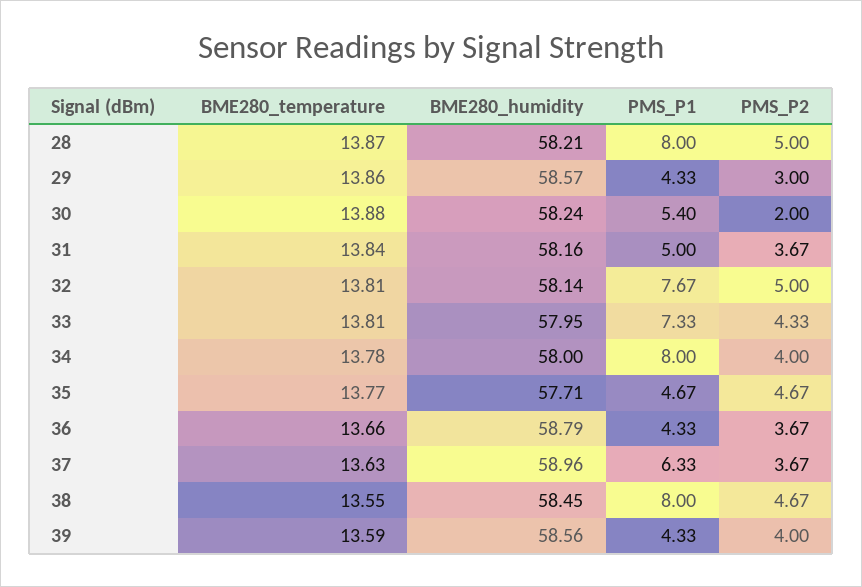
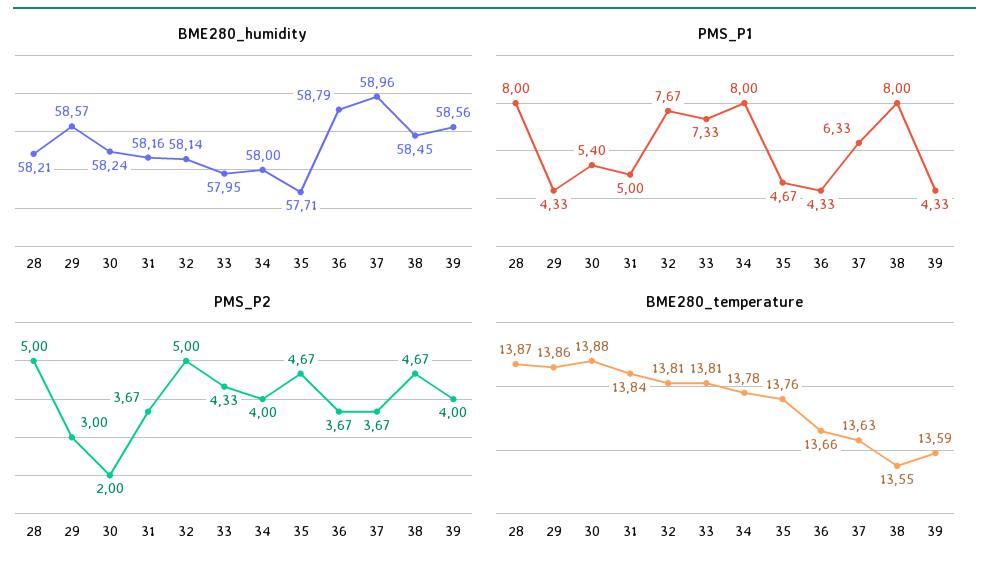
  {
    "BME280_temperature": {
      "28": 13.87,
      "29": 13.86,
      "30": 13.88,
      "31": 13.84,
      "32": 13.81,
      "33": 13.81,
      "34": 13.78,
-     "35": 13.77,
+     "35": 13.76,
      "36": 13.66,
      "37": 13.63,
      "38": 13.55,
      "39": 13.59
    },
    "BME280_humidity": {
      "28": 58.21,
      "29": 58.57,
      "30": 58.24,
      "31": 58.16,
      "32": 58.14,
      "33": 57.95,
      "34": 58,
      "35": 57.71,
      "36": 58.79,
      "37": 58.96,
      "38": 58.45,
      "39": 58.56
    },
    "PMS_P1": {
      "28": 8,
      "29": 4.33,
      "30": 5.4,
      "31": 5,
      "32": 7.67,
      "33": 7.33,
      "34": 8,
      "35": 4.67,
      "36": 4.33,
      "37": 6.33,
      "38": 8,
      "39": 4.33
    },
    "PMS_P2": {
      "28": 5,
      "29": 3,
      "30": 2,
      "31": 3.67,
      "32": 5,
      "33": 4.33,
      "34": 4,
      "35": 4.67,
      "36": 3.67,
      "37": 3.67,
      "38": 4.67,
      "39": 4
    }
  }

